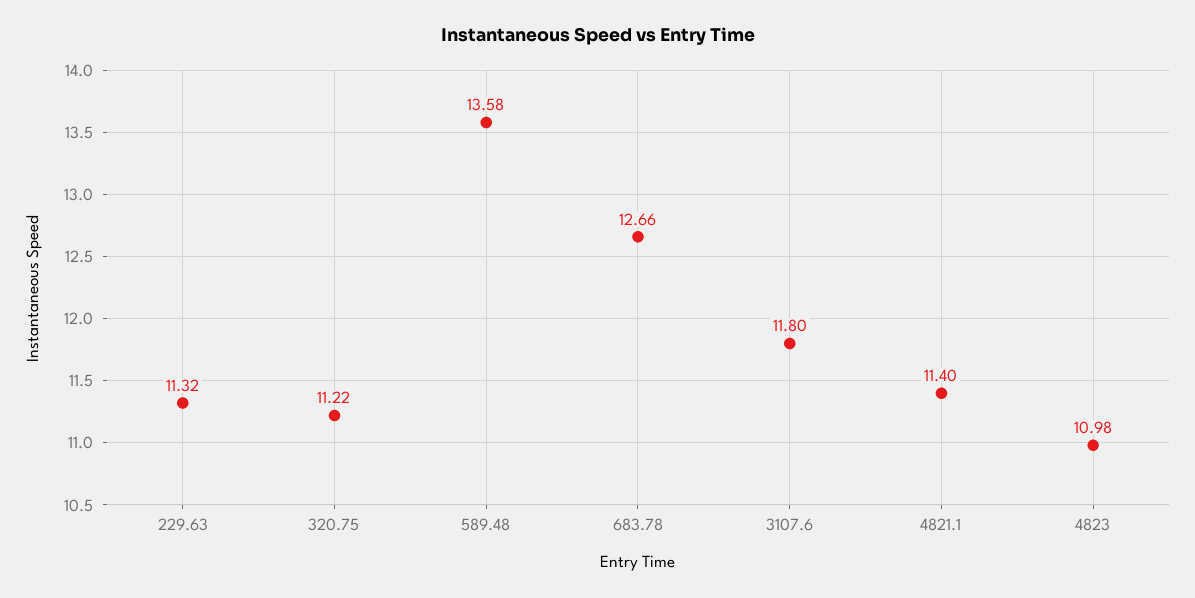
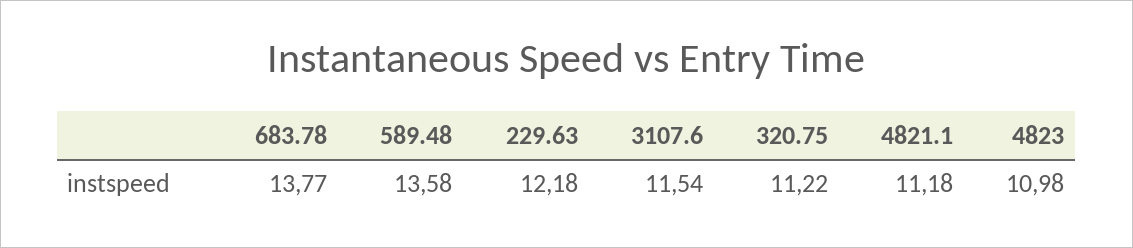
  {
-   "229.63": 11.32,
+   "229.63": 12.18,
    "320.75": 11.22,
    "589.48": 13.58,
-   "683.78": 12.66,
+   "683.78": 13.77,
-   "3107.6": 11.8,
+   "3107.6": 11.54,
-   "4821.1": 11.4,
+   "4821.1": 11.18,
    "4823": 10.98
  }

